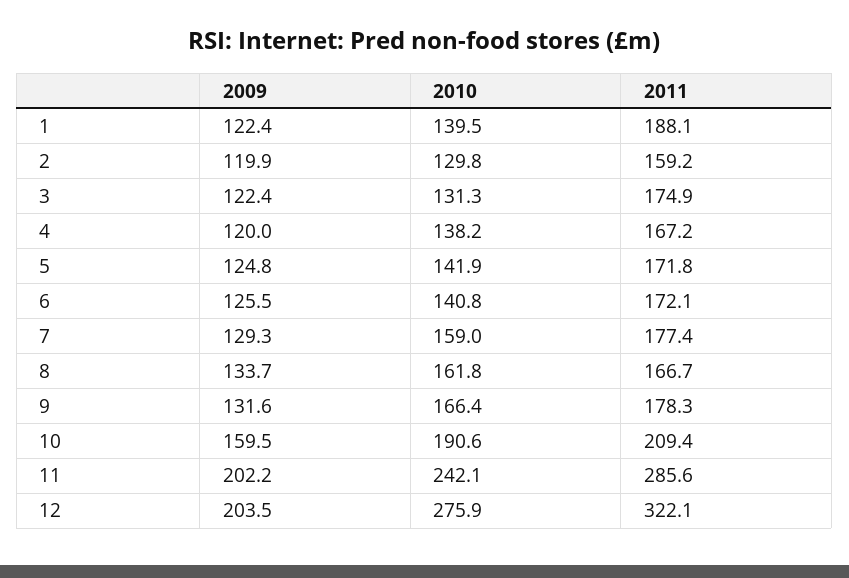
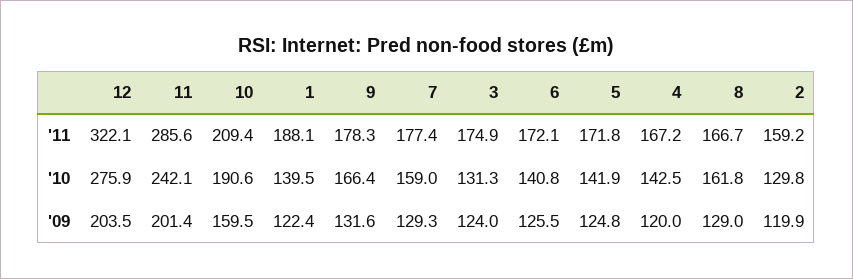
  {
    "2009": {
      "1": 122.4,
      "2": 119.9,
-     "3": 122.4,
+     "3": 124,
      "4": 120,
      "5": 124.8,
      "6": 125.5,
      "7": 129.3,
-     "8": 133.7,
+     "8": 129,
      "9": 131.6,
      "10": 159.5,
-     "11": 202.2,
+     "11": 201.4,
      "12": 203.5
    },
    "2010": {
      "1": 139.5,
      "2": 129.8,
      "3": 131.3,
-     "4": 138.2,
+     "4": 142.5,
      "5": 141.9,
      "6": 140.8,
      "7": 159,
      "8": 161.8,
      "9": 166.4,
      "10": 190.6,
      "11": 242.1,
      "12": 275.9
    },
    "2011": {
      "1": 188.1,
      "2": 159.2,
      "3": 174.9,
      "4": 167.2,
      "5": 171.8,
      "6": 172.1,
      "7": 177.4,
      "8": 166.7,
      "9": 178.3,
      "10": 209.4,
      "11": 285.6,
      "12": 322.1
    }
  }

